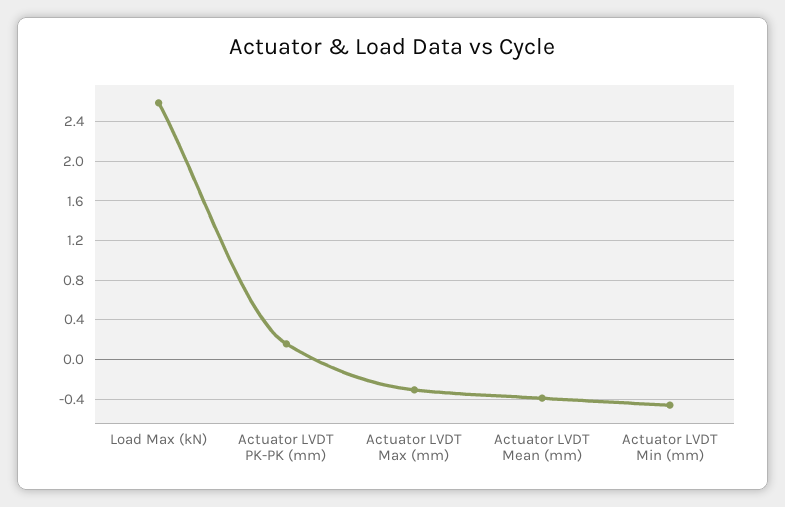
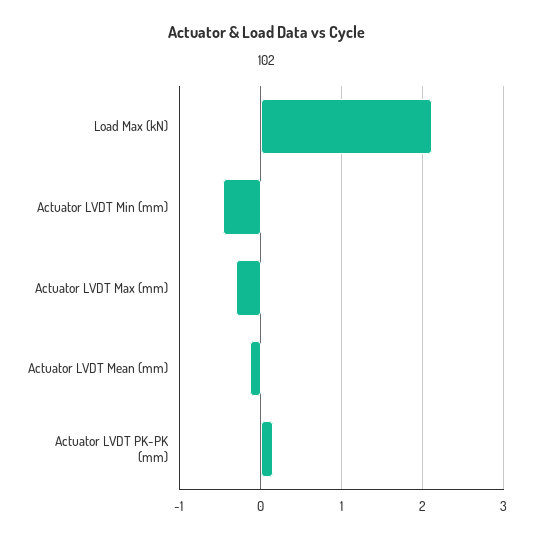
  {
-   "Load Max (kN)": 2.6,
+   "Load Max (kN)": 2.1,
    "Actuator LVDT PK-PK (mm)": 0.2,
    "Actuator LVDT Max (mm)": -0.3,
-   "Actuator LVDT Mean (mm)": -0.4,
+   "Actuator LVDT Mean (mm)": -0.1,
    "Actuator LVDT Min (mm)": -0.5
  }

